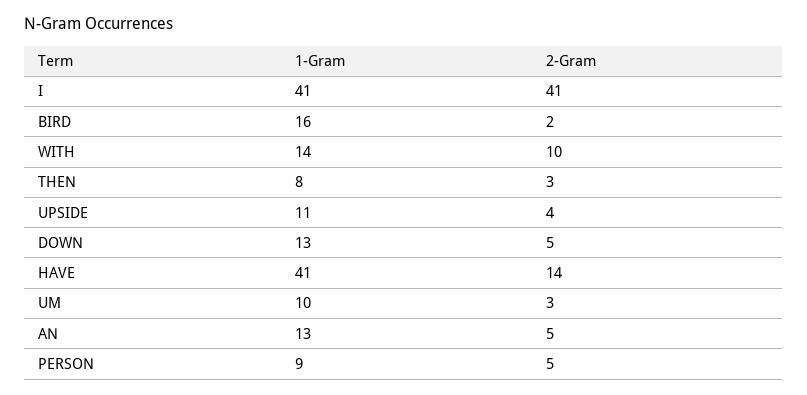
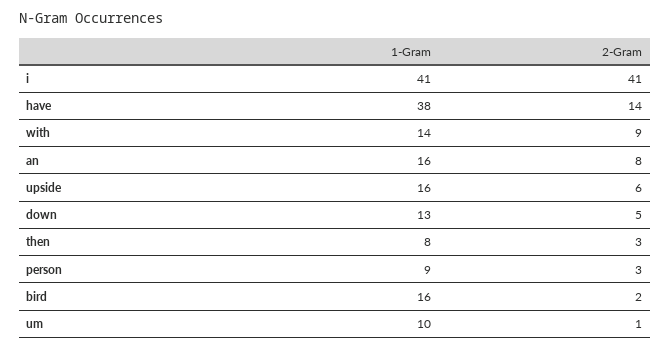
  {
    "1-Gram": {
      "I": 41,
      "BIRD": 16,
      "WITH": 14,
      "THEN": 8,
-     "UPSIDE": 11,
+     "UPSIDE": 16,
      "DOWN": 13,
-     "HAVE": 41,
+     "HAVE": 38,
      "UM": 10,
-     "AN": 13,
+     "AN": 16,
      "PERSON": 9
    },
    "2-Gram": {
      "I": 41,
      "BIRD": 2,
-     "WITH": 10,
+     "WITH": 9,
      "THEN": 3,
-     "UPSIDE": 4,
+     "UPSIDE": 6,
      "DOWN": 5,
      "HAVE": 14,
-     "UM": 3,
+     "UM": 1,
-     "AN": 5,
+     "AN": 8,
-     "PERSON": 5
+     "PERSON": 3
    }
  }

